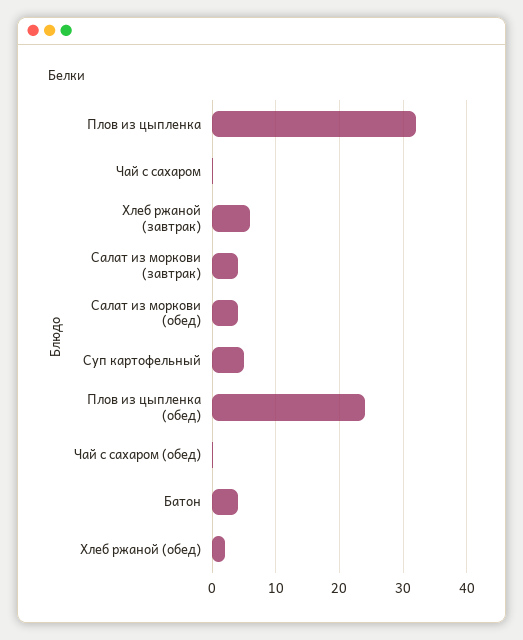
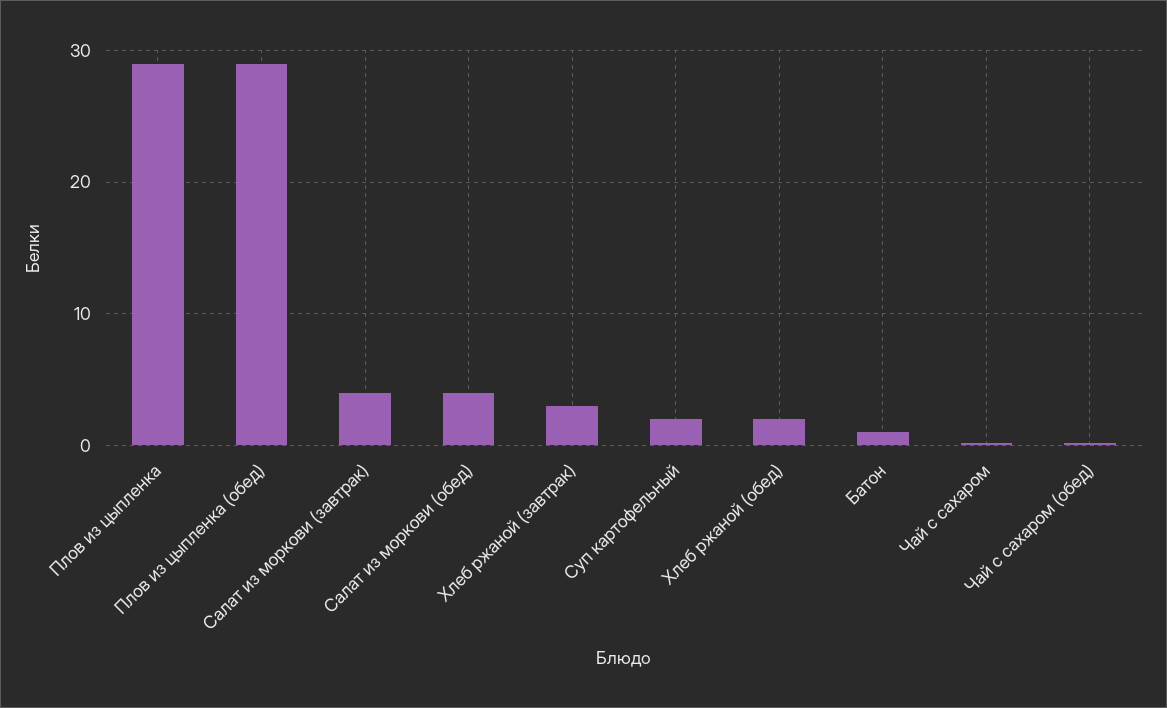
  {
-   "Плов из цыпленка": 32,
+   "Плов из цыпленка": 29,
    "Чай с сахаром": 0,
-   "Хлеб ржаной (завтрак)": 6,
+   "Хлеб ржаной (завтрак)": 3,
    "Салат из моркови (завтрак)": 4,
    "Салат из моркови (обед)": 4,
-   "Суп картофельный": 5,
+   "Суп картофельный": 2,
-   "Плов из цыпленка (обед)": 24,
+   "Плов из цыпленка (обед)": 29,
    "Чай с сахаром (обед)": 0,
-   "Батон": 4,
+   "Батон": 1,
    "Хлеб ржаной (обед)": 2
  }

